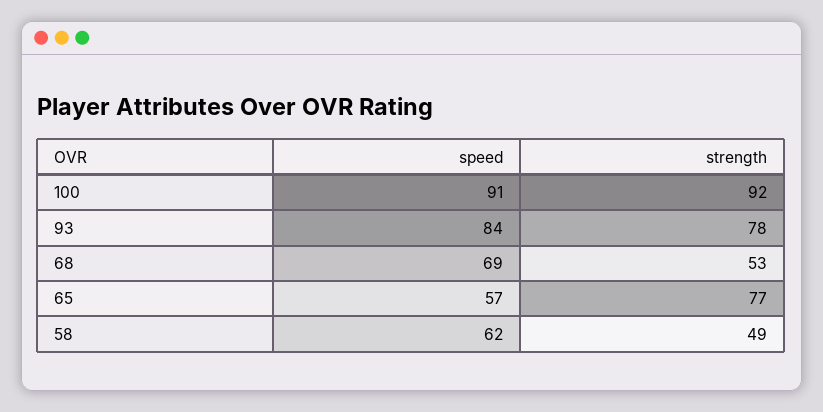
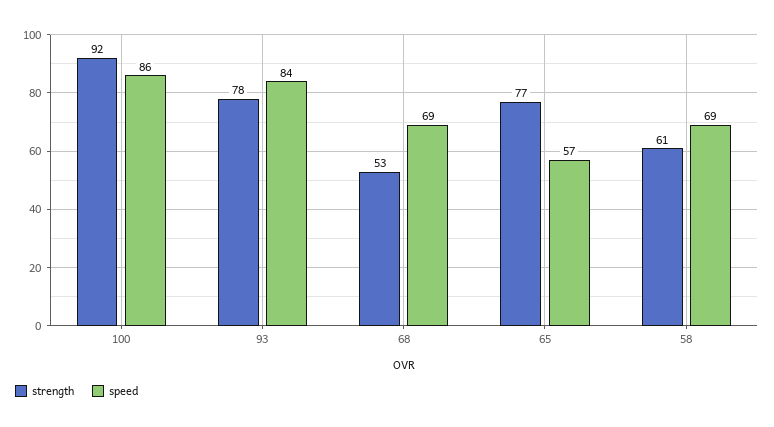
  {
    "speed": {
-     "100": 91,
+     "100": 86,
      "93": 84,
      "68": 69,
      "65": 57,
-     "58": 62
+     "58": 69
    },
    "strength": {
      "100": 92,
      "93": 78,
      "68": 53,
      "65": 77,
-     "58": 49
+     "58": 61
    }
  }

